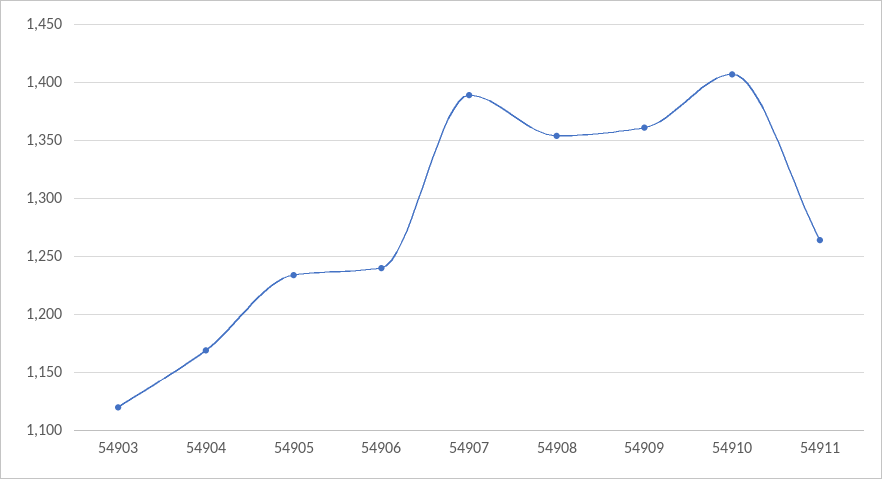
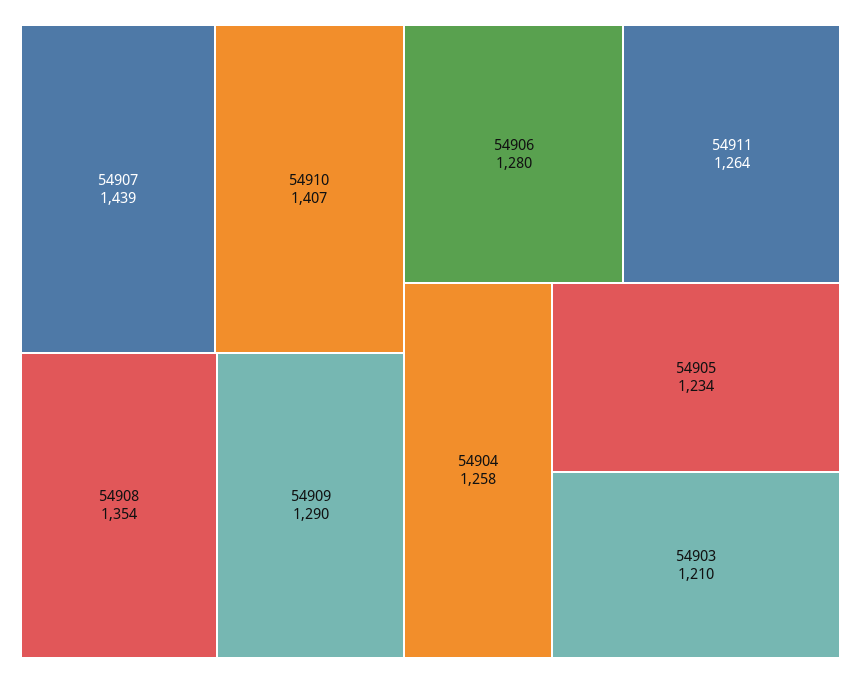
  {
-   "54903": 1120,
+   "54903": 1210,
-   "54904": 1170,
+   "54904": 1258,
    "54905": 1234,
-   "54906": 1240,
+   "54906": 1280,
-   "54907": 1390,
+   "54907": 1439,
    "54908": 1354,
-   "54909": 1360,
+   "54909": 1290,
    "54910": 1407,
    "54911": 1264
  }

